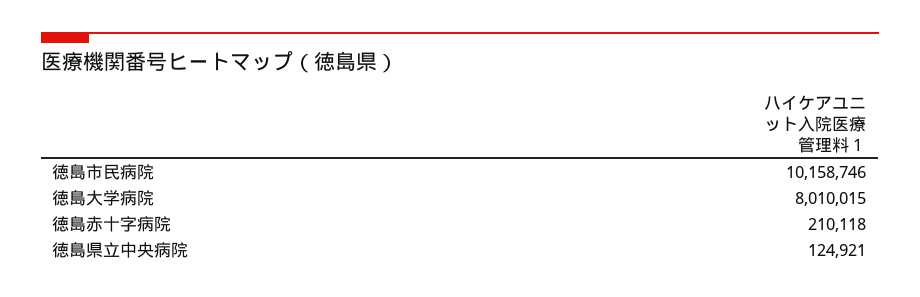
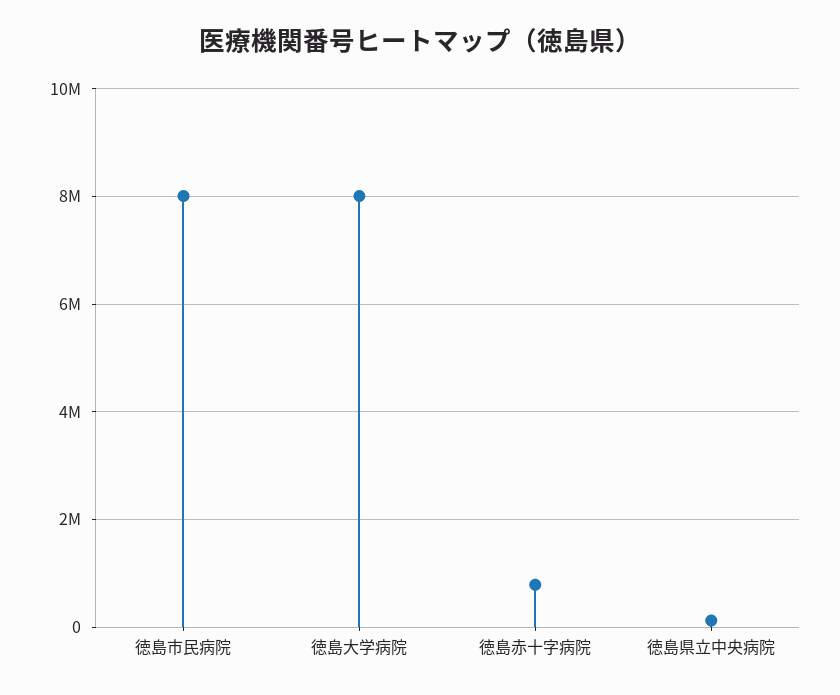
  {
-   "徳島市民病院": 10158746,
+   "徳島市民病院": 8000000,
    "徳島大学病院": 8010015,
-   "徳島赤十字病院": 210118,
+   "徳島赤十字病院": 800000,
    "徳島県立中央病院": 124921
  }

